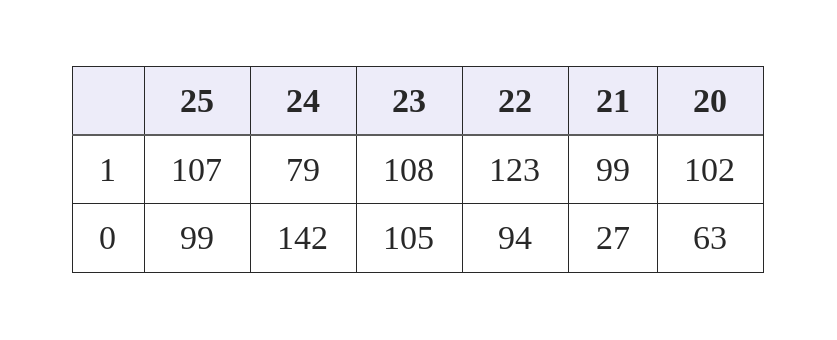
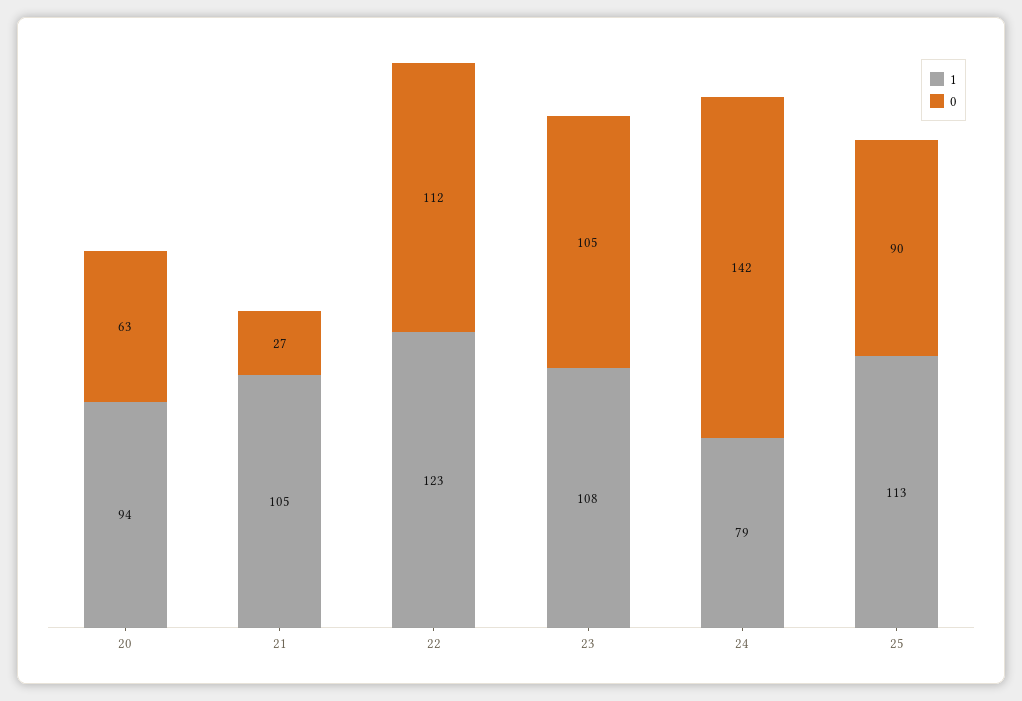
  {
    "1": {
-     "25": 107,
+     "25": 113,
      "24": 79,
      "23": 108,
      "22": 123,
-     "21": 99,
+     "21": 105,
-     "20": 102
+     "20": 94
    },
    "0": {
-     "25": 99,
+     "25": 90,
      "24": 142,
      "23": 105,
-     "22": 94,
+     "22": 112,
      "21": 27,
      "20": 63
    }
  }

